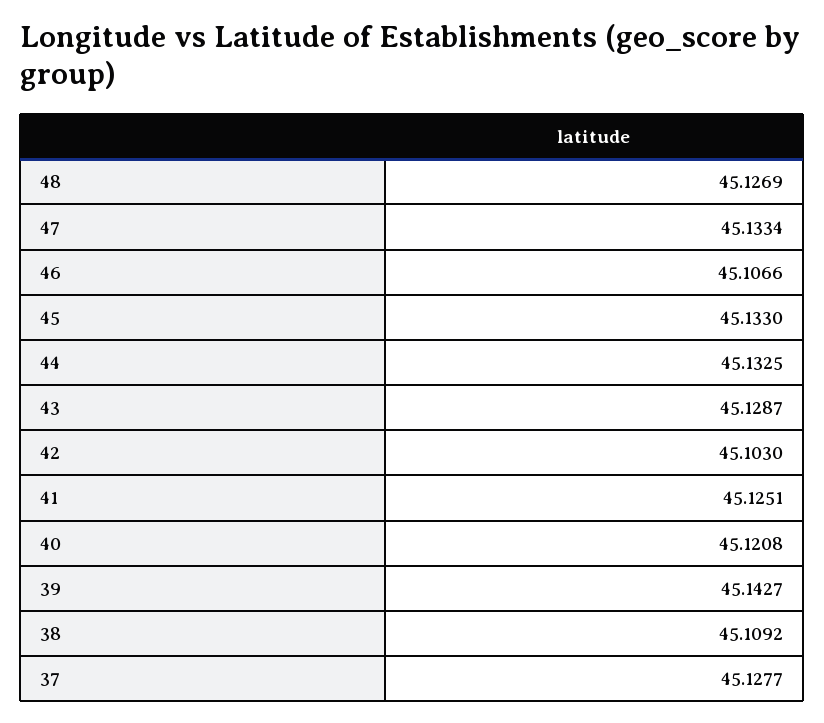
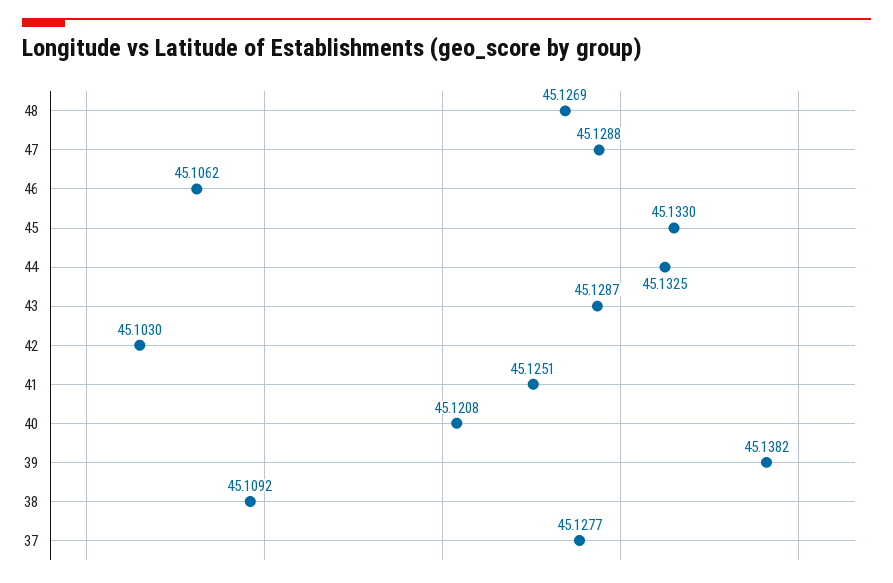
  {
    "48": 45.1269,
-   "47": 45.1334,
+   "47": 45.1288,
-   "46": 45.1066,
+   "46": 45.1062,
    "45": 45.133,
    "44": 45.1325,
    "43": 45.1287,
    "42": 45.103,
    "41": 45.1251,
    "40": 45.1208,
-   "39": 45.1427,
+   "39": 45.1382,
    "38": 45.1092,
    "37": 45.1277
  }

